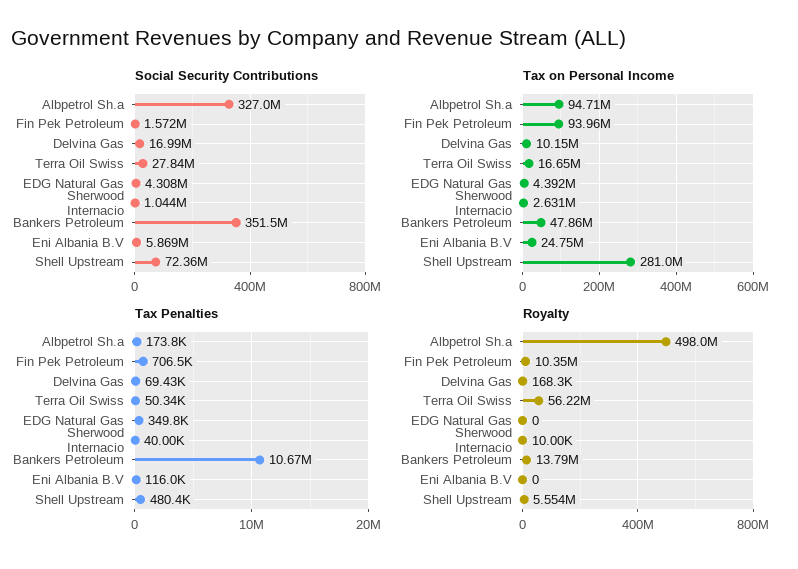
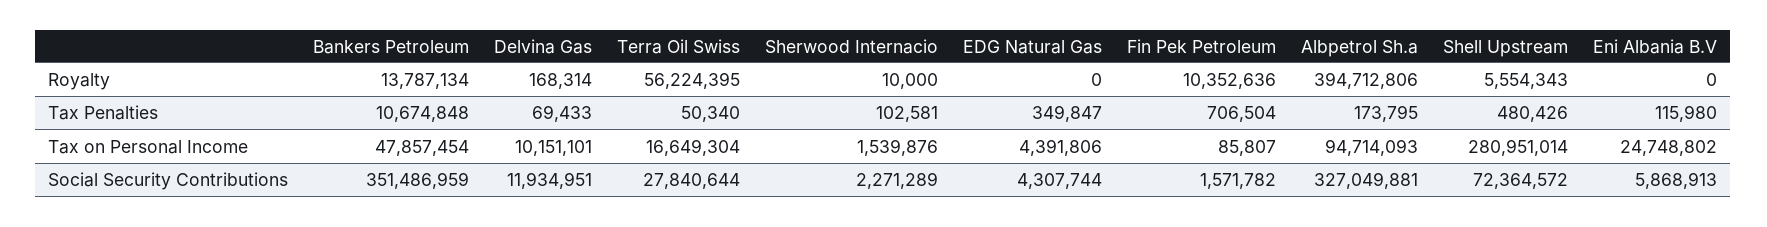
  {
    "Social Security Contributions": {
      "Albpetrol Sh.a": 327049881,
      "Fin Pek Petroleum": 1571782,
-     "Delvina Gas": 16990000,
+     "Delvina Gas": 11934951,
      "Terra Oil Swiss": 27840644,
      "EDG Natural Gas": 4307744,
-     "Sherwood Internacio": 1044000,
+     "Sherwood Internacio": 2271289,
      "Bankers Petroleum": 351486959,
      "Eni Albania B.V": 5868913,
      "Shell Upstream": 72364572
    },
    "Tax on Personal Income": {
      "Albpetrol Sh.a": 94714093,
-     "Fin Pek Petroleum": 93960000,
+     "Fin Pek Petroleum": 85807,
      "Delvina Gas": 10151101,
      "Terra Oil Swiss": 16649304,
      "EDG Natural Gas": 4391806,
-     "Sherwood Internacio": 2631000,
+     "Sherwood Internacio": 1539876,
      "Bankers Petroleum": 47857454,
      "Eni Albania B.V": 24748802,
      "Shell Upstream": 280951014
    },
    "Tax Penalties": {
      "Albpetrol Sh.a": 173795,
      "Fin Pek Petroleum": 706504,
      "Delvina Gas": 69433,
      "Terra Oil Swiss": 50340,
      "EDG Natural Gas": 349847,
-     "Sherwood Internacio": 40000,
+     "Sherwood Internacio": 102581,
      "Bankers Petroleum": 10674848,
      "Eni Albania B.V": 115980,
      "Shell Upstream": 480426
    },
    "Royalty": {
-     "Albpetrol Sh.a": 498000000,
+     "Albpetrol Sh.a": 394712806,
      "Fin Pek Petroleum": 10352636,
      "Delvina Gas": 168314,
      "Terra Oil Swiss": 56224395,
      "EDG Natural Gas": 0,
      "Sherwood Internacio": 10000,
      "Bankers Petroleum": 13787134,
      "Eni Albania B.V": 0,
      "Shell Upstream": 5554343
    }
  }

